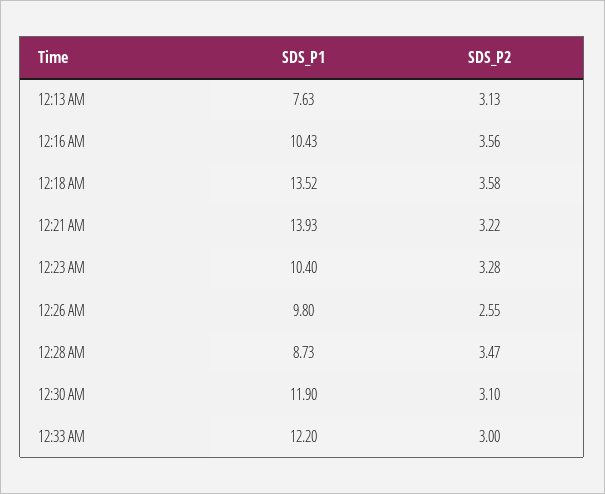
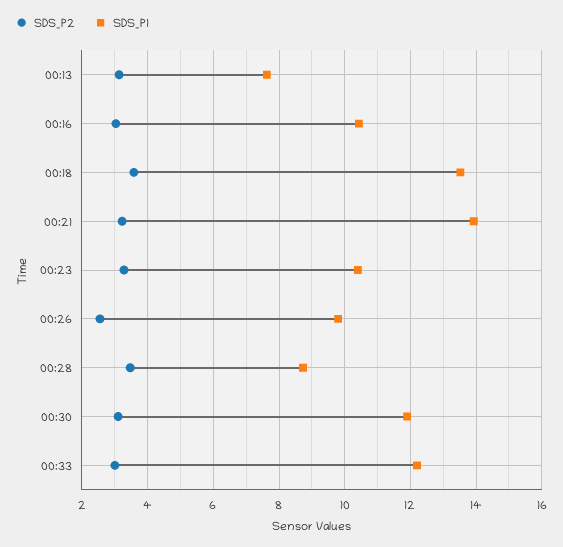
  {
    "SDS_P1": {
      "12:13 AM": 7.63,
      "12:16 AM": 10.43,
      "12:18 AM": 13.52,
      "12:21 AM": 13.93,
      "12:23 AM": 10.4,
      "12:26 AM": 9.8,
      "12:28 AM": 8.73,
      "12:30 AM": 11.9,
      "12:33 AM": 12.2
    },
    "SDS_P2": {
      "12:13 AM": 3.13,
-     "12:16 AM": 3.56,
+     "12:16 AM": 3,
      "12:18 AM": 3.58,
      "12:21 AM": 3.22,
      "12:23 AM": 3.28,
      "12:26 AM": 2.55,
      "12:28 AM": 3.47,
      "12:30 AM": 3.1,
      "12:33 AM": 3
    }
  }

